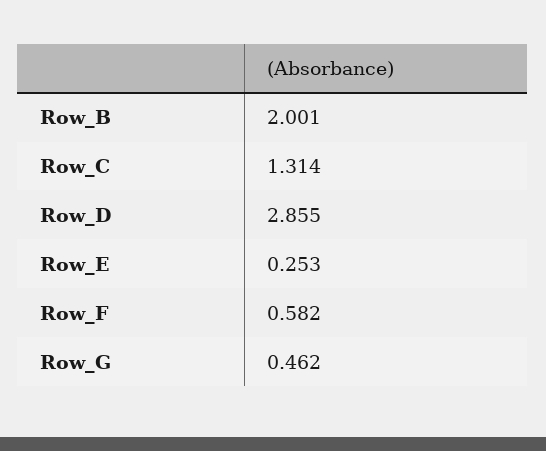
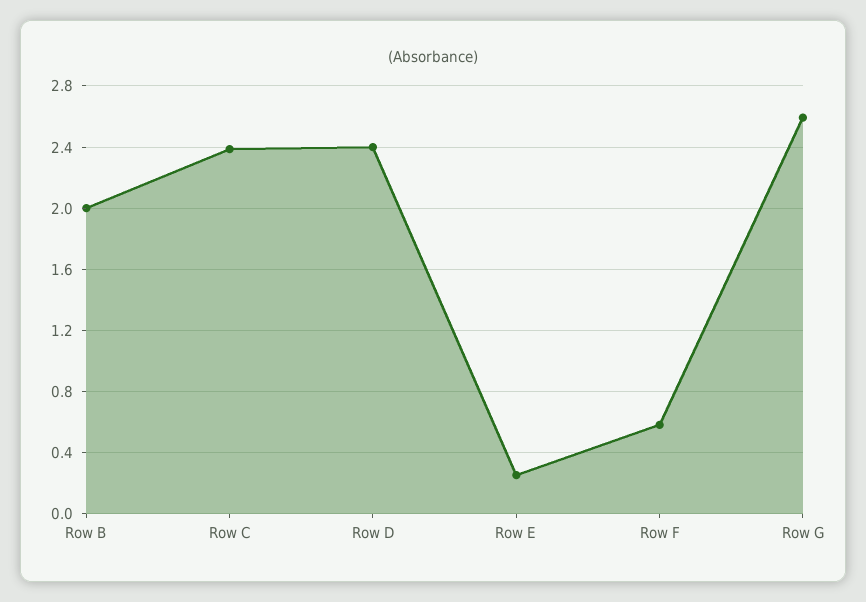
  {
    "Row_B": 2.001,
-   "Row_C": 1.314,
+   "Row_C": 2.4,
-   "Row_D": 2.855,
+   "Row_D": 2.4,
    "Row_E": 0.253,
    "Row_F": 0.582,
-   "Row_G": 0.462
+   "Row_G": 2.6
  }

